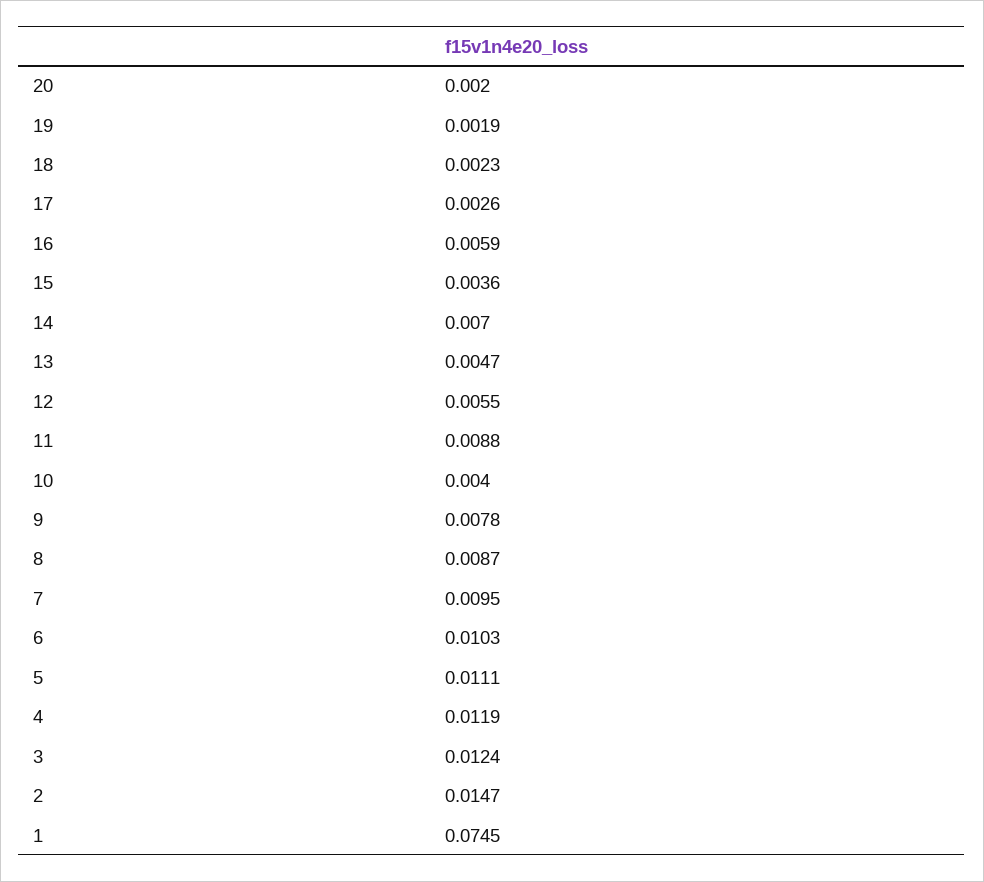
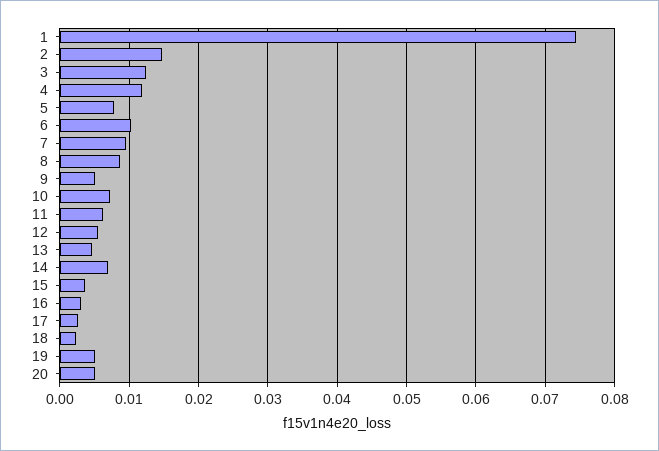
  {
-   "20": 0.002,
+   "20": 0.005,
-   "19": 0.0019,
+   "19": 0.005,
    "18": 0.0023,
    "17": 0.0026,
-   "16": 0.0059,
+   "16": 0.003,
    "15": 0.0036,
    "14": 0.007,
    "13": 0.0047,
    "12": 0.0055,
-   "11": 0.0088,
+   "11": 0.006,
-   "10": 0.004,
+   "10": 0.007,
-   "9": 0.0078,
+   "9": 0.005,
    "8": 0.0087,
    "7": 0.0095,
    "6": 0.0103,
-   "5": 0.0111,
+   "5": 0.008,
    "4": 0.0119,
    "3": 0.0124,
    "2": 0.0147,
    "1": 0.0745
  }

